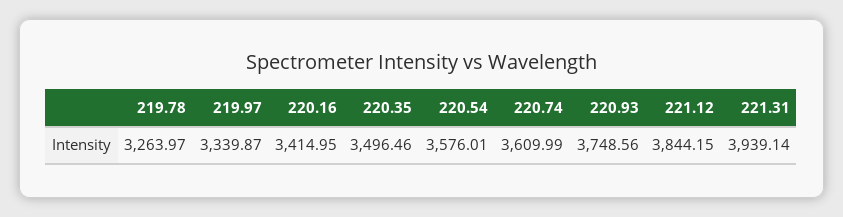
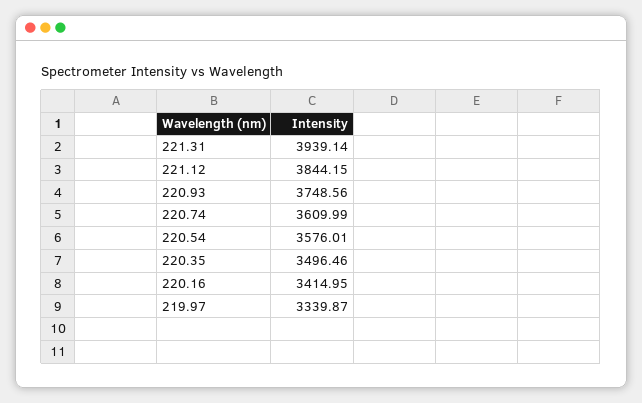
  {
-   "219.78": 3263.97,
    "219.97": 3339.87,
    "220.16": 3414.95,
    "220.35": 3496.46,
    "220.54": 3576.01,
    "220.74": 3609.99,
    "220.93": 3748.56,
    "221.12": 3844.15,
    "221.31": 3939.14
  }

